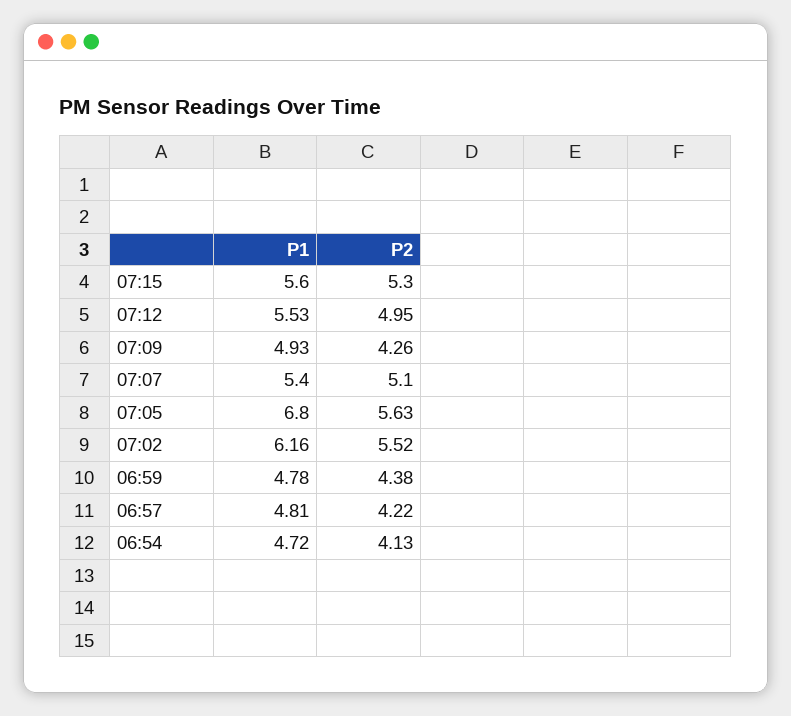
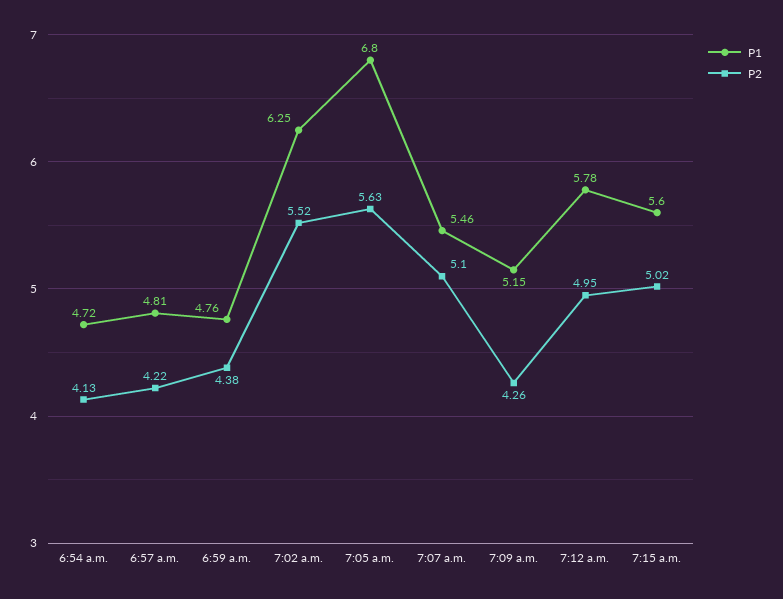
  {
    "P1": {
      "07:15": 5.6,
-     "07:12": 5.53,
+     "07:12": 5.78,
-     "07:09": 4.93,
+     "07:09": 5.15,
-     "07:07": 5.4,
+     "07:07": 5.46,
      "07:05": 6.8,
-     "07:02": 6.16,
+     "07:02": 6.25,
-     "06:59": 4.78,
+     "06:59": 4.76,
      "06:57": 4.81,
      "06:54": 4.72
    },
    "P2": {
-     "07:15": 5.3,
+     "07:15": 5.02,
      "07:12": 4.95,
      "07:09": 4.26,
      "07:07": 5.1,
      "07:05": 5.63,
      "07:02": 5.52,
      "06:59": 4.38,
      "06:57": 4.22,
      "06:54": 4.13
    }
  }

